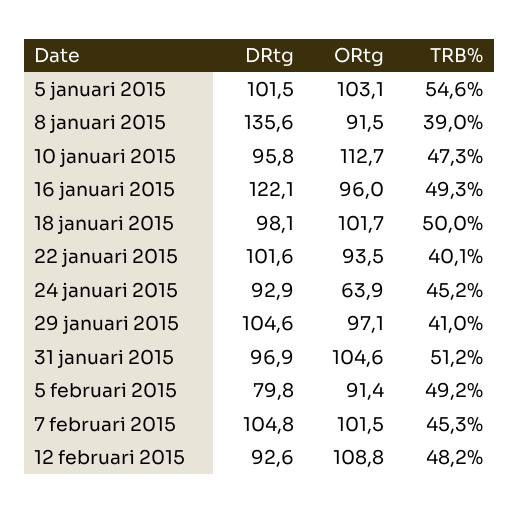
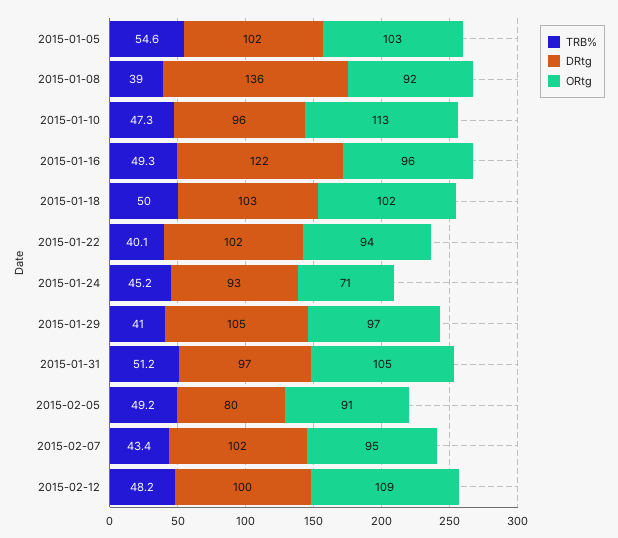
  {
    "DRtg": {
      "5 januari 2015": 101.5,
      "8 januari 2015": 135.6,
      "10 januari 2015": 95.8,
      "16 januari 2015": 122.1,
-     "18 januari 2015": 98.1,
+     "18 januari 2015": 103,
      "22 januari 2015": 101.6,
      "24 januari 2015": 92.9,
      "29 januari 2015": 104.6,
      "31 januari 2015": 96.9,
      "5 februari 2015": 79.8,
-     "7 februari 2015": 104.8,
+     "7 februari 2015": 102,
-     "12 februari 2015": 92.6
+     "12 februari 2015": 100
    },
    "ORtg": {
      "5 januari 2015": 103.1,
      "8 januari 2015": 91.5,
      "10 januari 2015": 112.7,
      "16 januari 2015": 96,
      "18 januari 2015": 101.7,
      "22 januari 2015": 93.5,
-     "24 januari 2015": 63.9,
+     "24 januari 2015": 71,
      "29 januari 2015": 97.1,
      "31 januari 2015": 104.6,
      "5 februari 2015": 91.4,
-     "7 februari 2015": 101.5,
+     "7 februari 2015": 95,
      "12 februari 2015": 108.8
    },
    "TRB%": {
      "5 januari 2015": 54.6,
      "8 januari 2015": 39,
      "10 januari 2015": 47.3,
      "16 januari 2015": 49.3,
      "18 januari 2015": 50,
      "22 januari 2015": 40.1,
      "24 januari 2015": 45.2,
      "29 januari 2015": 41,
      "31 januari 2015": 51.2,
      "5 februari 2015": 49.2,
-     "7 februari 2015": 45.3,
+     "7 februari 2015": 43.4,
      "12 februari 2015": 48.2
    }
  }

